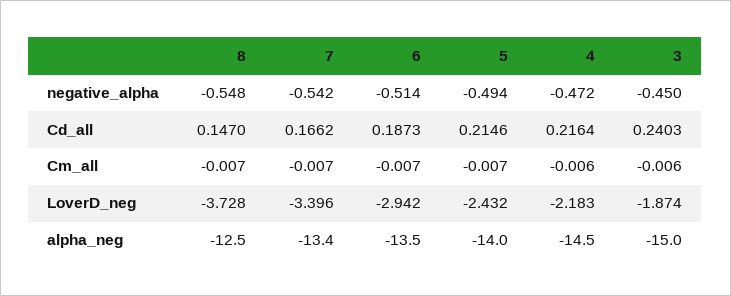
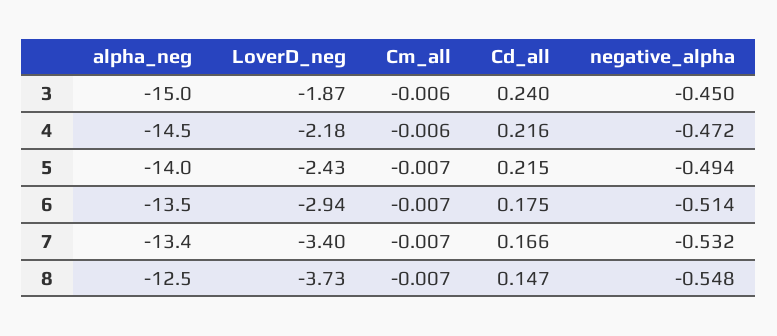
  {
    "8": {
      "negative_alpha": -0.548,
      "Cd_all": 0.147,
      "Cm_all": -0.007,
      "LoverD_neg": -3.728,
      "alpha_neg": -12.5
    },
    "7": {
-     "negative_alpha": -0.542,
+     "negative_alpha": -0.532,
      "Cd_all": 0.1662,
      "Cm_all": -0.007,
      "LoverD_neg": -3.396,
      "alpha_neg": -13.4
    },
    "6": {
      "negative_alpha": -0.514,
-     "Cd_all": 0.1873,
+     "Cd_all": 0.175,
      "Cm_all": -0.007,
      "LoverD_neg": -2.942,
      "alpha_neg": -13.5
    },
    "5": {
      "negative_alpha": -0.494,
      "Cd_all": 0.2146,
      "Cm_all": -0.007,
      "LoverD_neg": -2.432,
      "alpha_neg": -14
    },
    "4": {
      "negative_alpha": -0.472,
      "Cd_all": 0.2164,
      "Cm_all": -0.006,
      "LoverD_neg": -2.183,
      "alpha_neg": -14.5
    },
    "3": {
      "negative_alpha": -0.45,
      "Cd_all": 0.2403,
      "Cm_all": -0.006,
      "LoverD_neg": -1.874,
      "alpha_neg": -15
    }
  }

